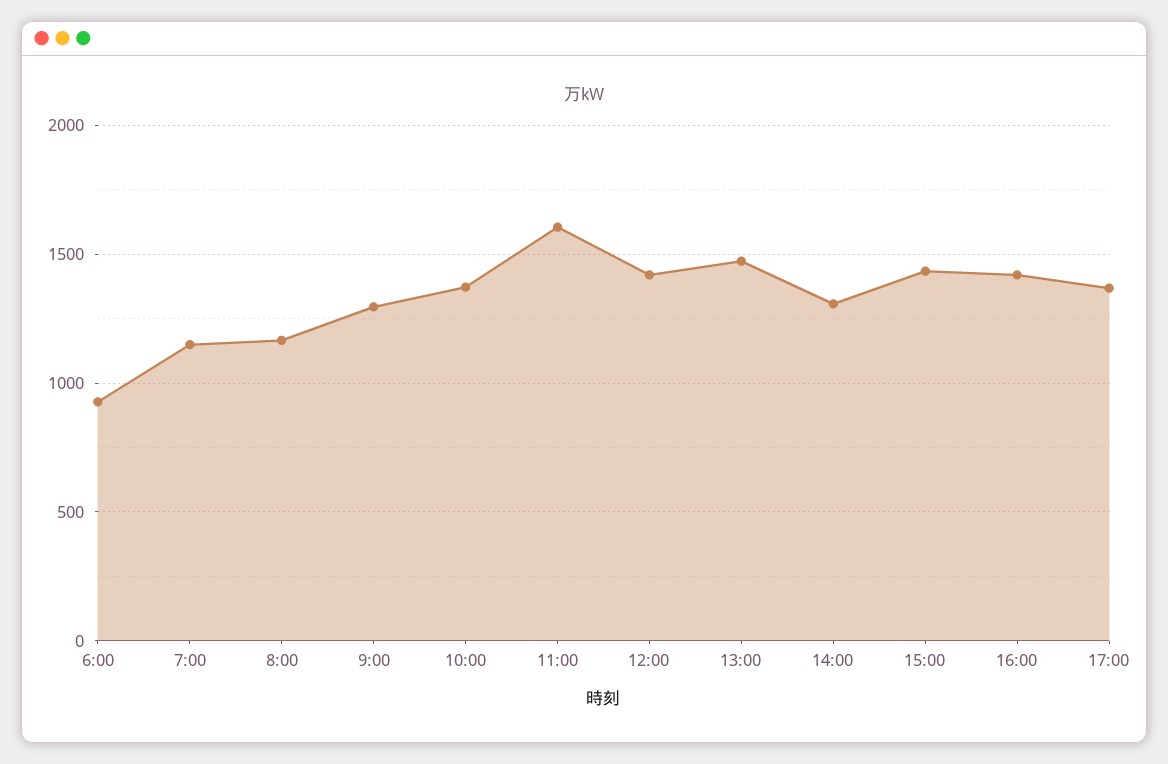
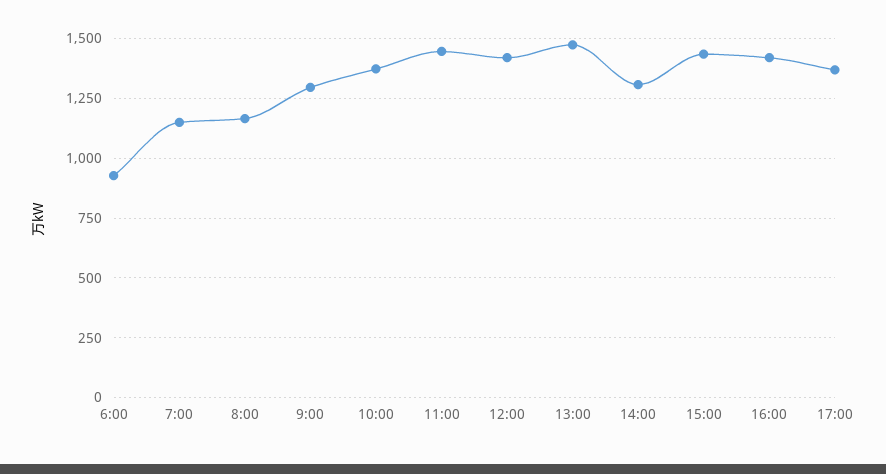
  {
    "6:00": 950,
    "7:00": 1150,
    "8:00": 1150,
    "9:00": 1300,
    "10:00": 1350,
-   "11:00": 1600,
+   "11:00": 1450,
    "12:00": 1400,
    "13:00": 1450,
    "14:00": 1300,
    "15:00": 1450,
    "16:00": 1400,
    "17:00": 1350
  }

